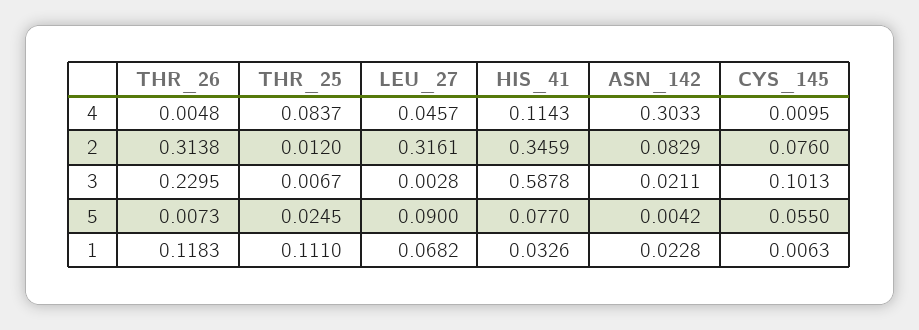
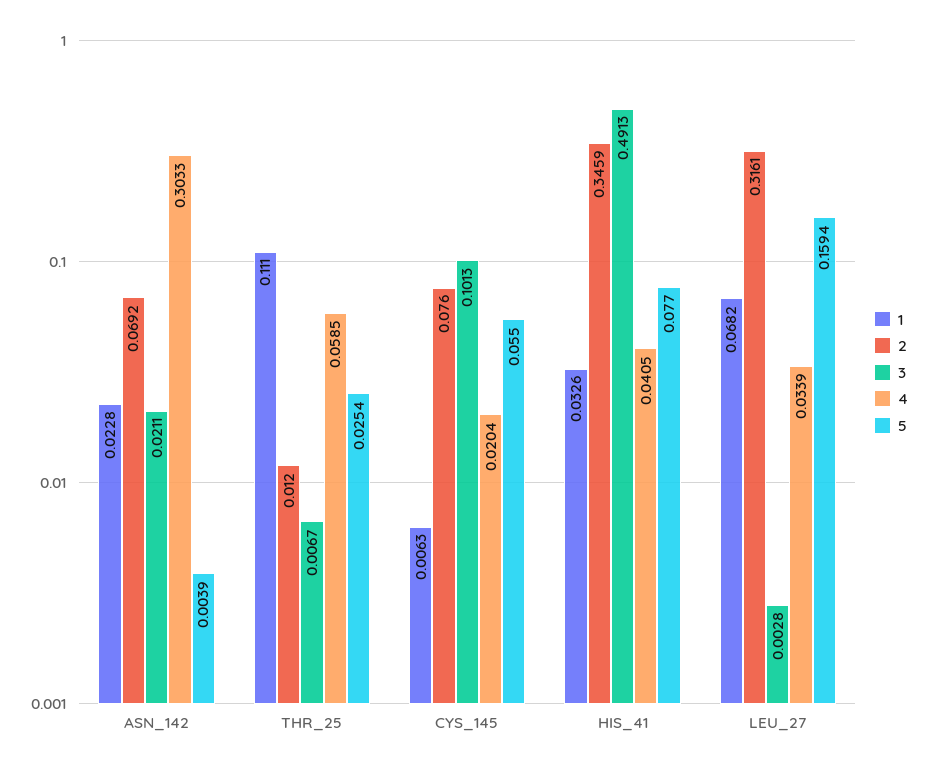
  {
    "4": {
-     "THR_26": 0.0048,
-     "THR_25": 0.0837,
+     "THR_25": 0.0585,
-     "LEU_27": 0.0457,
+     "LEU_27": 0.0339,
-     "HIS_41": 0.1143,
+     "HIS_41": 0.0405,
      "ASN_142": 0.3033,
-     "CYS_145": 0.0095
+     "CYS_145": 0.0204
    },
    "2": {
-     "THR_26": 0.3138,
      "THR_25": 0.012,
      "LEU_27": 0.3161,
      "HIS_41": 0.3459,
-     "ASN_142": 0.0829,
+     "ASN_142": 0.0692,
      "CYS_145": 0.076
    },
    "3": {
-     "THR_26": 0.2295,
      "THR_25": 0.0067,
      "LEU_27": 0.0028,
-     "HIS_41": 0.5878,
+     "HIS_41": 0.4913,
      "ASN_142": 0.0211,
      "CYS_145": 0.1013
    },
    "5": {
-     "THR_26": 0.0073,
-     "THR_25": 0.0245,
+     "THR_25": 0.0254,
-     "LEU_27": 0.09,
+     "LEU_27": 0.1594,
      "HIS_41": 0.077,
-     "ASN_142": 0.0042,
+     "ASN_142": 0.0039,
      "CYS_145": 0.055
    },
    "1": {
-     "THR_26": 0.1183,
      "THR_25": 0.111,
      "LEU_27": 0.0682,
      "HIS_41": 0.0326,
      "ASN_142": 0.0228,
      "CYS_145": 0.0063
    }
  }

